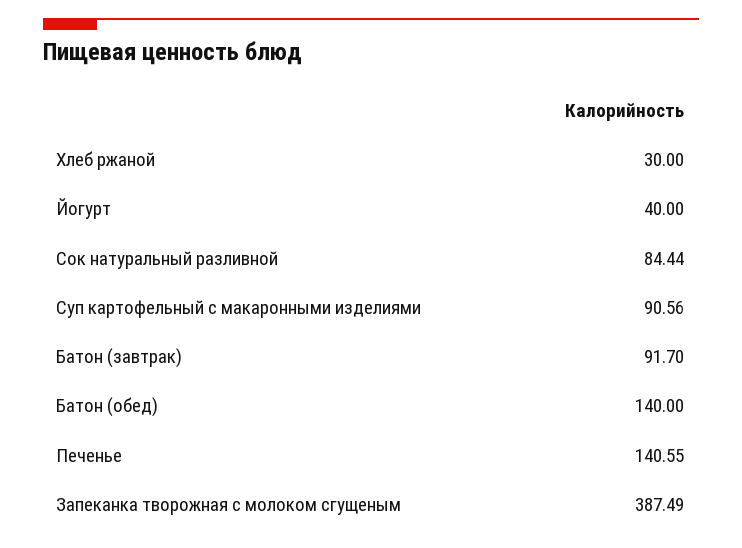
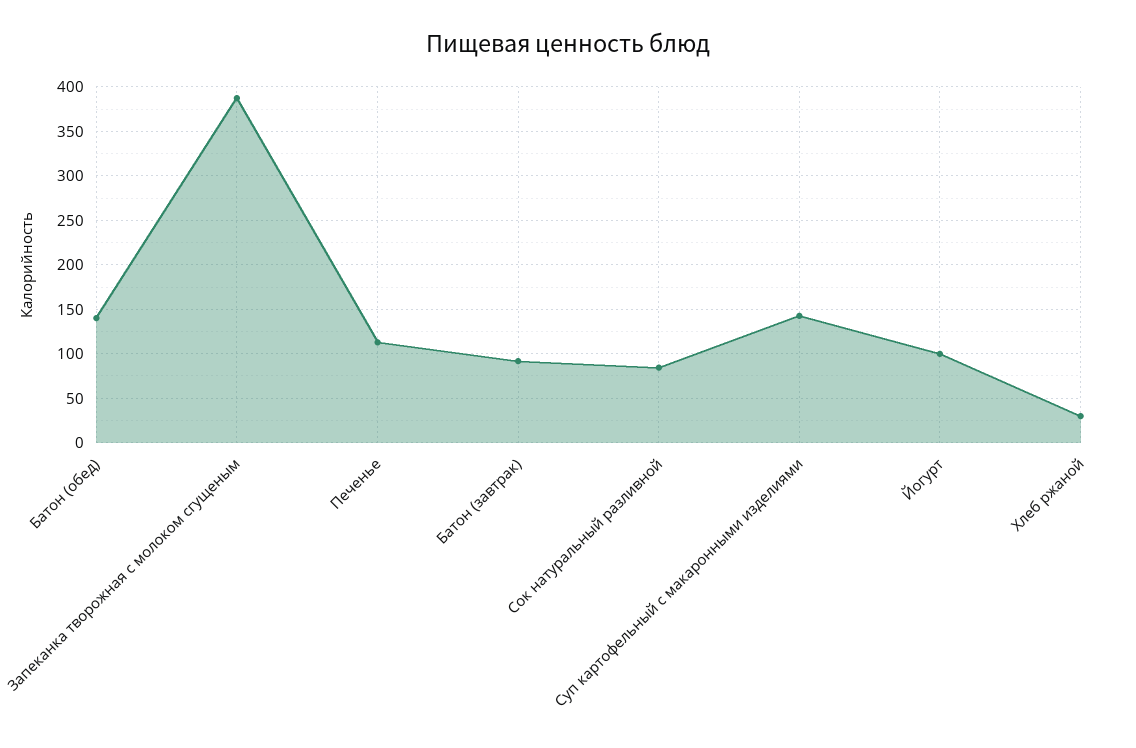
  {
    "Хлеб ржаной": 30,
-   "Йогурт": 40,
+   "Йогурт": 100,
    "Сок натуральный разливной": 84.44,
-   "Суп картофельный с макаронными изделиями": 90.56,
+   "Суп картофельный с макаронными изделиями": 140,
    "Батон (завтрак)": 91.7,
    "Батон (обед)": 140,
-   "Печенье": 140.55,
+   "Печенье": 110,
    "Запеканка творожная с молоком сгущеным": 387.49
  }

